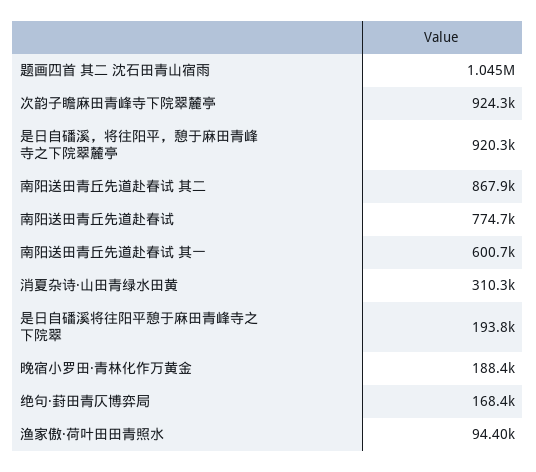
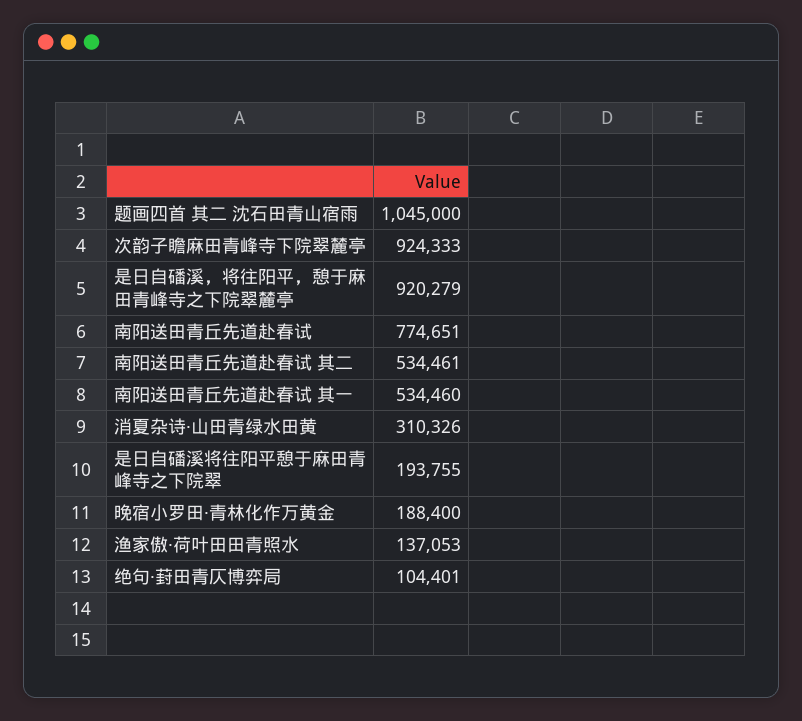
  {
    "题画四首 其二 沈石田青山宿雨": 1045000,
    "次韵子瞻麻田青峰寺下院翠麓亭": 924333,
    "是日自磻溪，将往阳平，憩于麻田青峰寺之下院翠麓亭": 920279,
-   "南阳送田青丘先道赴春试 其二": 867900,
+   "南阳送田青丘先道赴春试 其二": 534461,
    "南阳送田青丘先道赴春试": 774651,
-   "南阳送田青丘先道赴春试 其一": 600700,
+   "南阳送田青丘先道赴春试 其一": 534460,
    "消夏杂诗·山田青绿水田黄": 310326,
    "是日自磻溪将往阳平憩于麻田青峰寺之下院翠": 193755,
    "晚宿小罗田·青林化作万黄金": 188400,
-   "绝句·葑田青仄博弈局": 168400,
+   "绝句·葑田青仄博弈局": 104401,
-   "渔家傲·荷叶田田青照水": 94400
+   "渔家傲·荷叶田田青照水": 137053
  }

